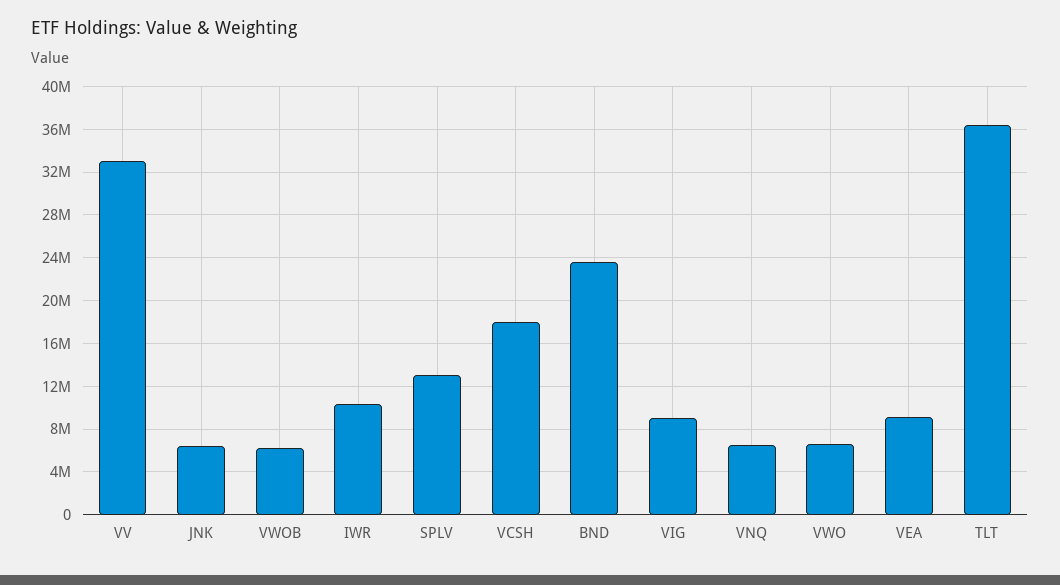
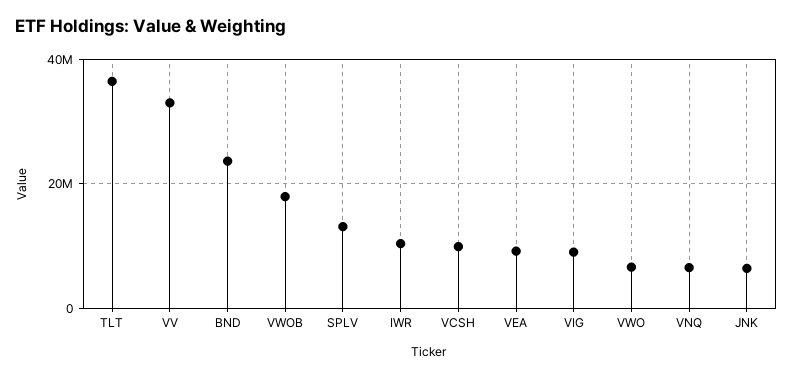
  {
    "VV": 33000000,
    "JNK": 6000000,
-   "VWOB": 6000000,
+   "VWOB": 18000000,
    "IWR": 10000000,
    "SPLV": 13000000,
-   "VCSH": 18000000,
+   "VCSH": 10000000,
    "BND": 24000000,
    "VIG": 9000000,
    "VNQ": 7000000,
    "VWO": 7000000,
    "VEA": 9000000,
    "TLT": 36000000
  }

